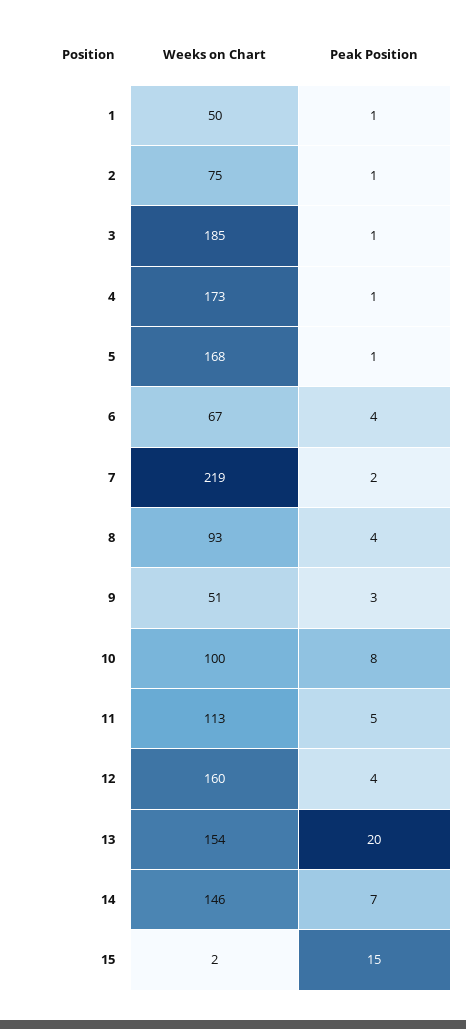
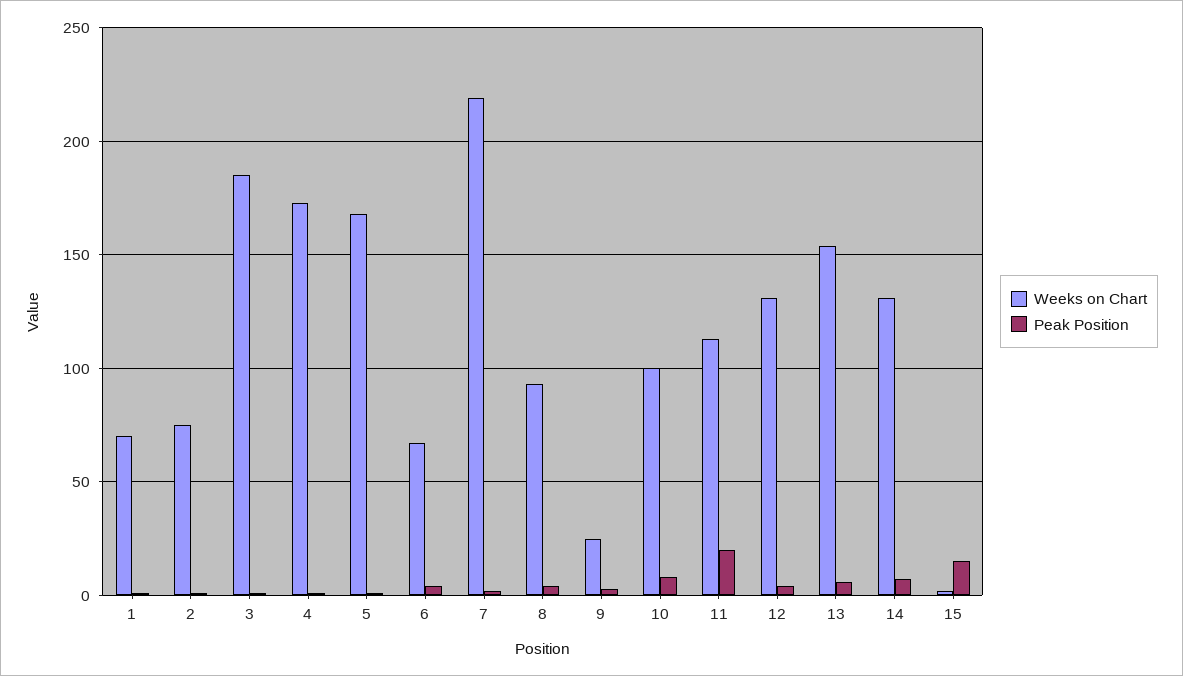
  {
    "Weeks on Chart": {
-     "1": 50,
+     "1": 70,
      "2": 75,
      "3": 185,
      "4": 173,
      "5": 168,
      "6": 67,
      "7": 219,
      "8": 93,
-     "9": 51,
+     "9": 25,
      "10": 100,
      "11": 113,
-     "12": 160,
+     "12": 130,
      "13": 154,
-     "14": 146,
+     "14": 130,
      "15": 2
    },
    "Peak Position": {
      "1": 1,
      "2": 1,
      "3": 1,
      "4": 1,
      "5": 1,
      "6": 4,
      "7": 2,
      "8": 4,
      "9": 3,
      "10": 8,
-     "11": 5,
+     "11": 20,
      "12": 4,
-     "13": 20,
+     "13": 5,
      "14": 7,
      "15": 15
    }
  }

